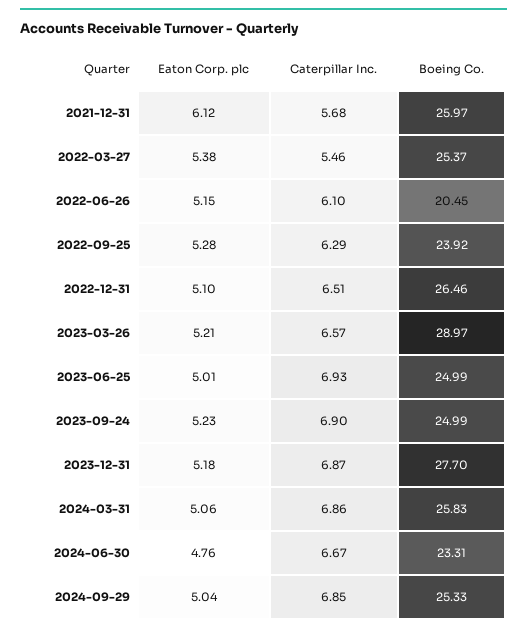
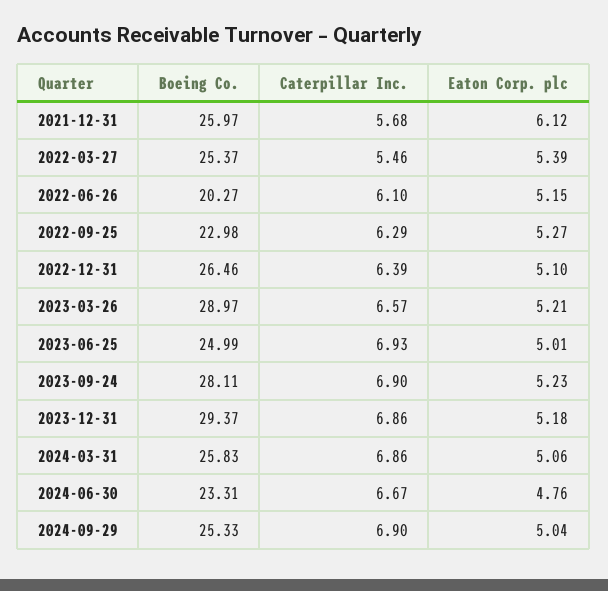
  {
    "Eaton Corp. plc": {
      "2021-12-31": 6.12,
-     "2022-03-27": 5.38,
+     "2022-03-27": 5.39,
      "2022-06-26": 5.15,
-     "2022-09-25": 5.28,
+     "2022-09-25": 5.27,
      "2022-12-31": 5.1,
      "2023-03-26": 5.21,
      "2023-06-25": 5.01,
      "2023-09-24": 5.23,
      "2023-12-31": 5.18,
      "2024-03-31": 5.06,
      "2024-06-30": 4.76,
      "2024-09-29": 5.04
    },
    "Caterpillar Inc.": {
      "2021-12-31": 5.68,
      "2022-03-27": 5.46,
      "2022-06-26": 6.1,
      "2022-09-25": 6.29,
-     "2022-12-31": 6.51,
+     "2022-12-31": 6.39,
      "2023-03-26": 6.57,
      "2023-06-25": 6.93,
      "2023-09-24": 6.9,
-     "2023-12-31": 6.87,
+     "2023-12-31": 6.86,
      "2024-03-31": 6.86,
      "2024-06-30": 6.67,
-     "2024-09-29": 6.85
+     "2024-09-29": 6.9
    },
    "Boeing Co.": {
      "2021-12-31": 25.97,
      "2022-03-27": 25.37,
-     "2022-06-26": 20.45,
+     "2022-06-26": 20.27,
-     "2022-09-25": 23.92,
+     "2022-09-25": 22.98,
      "2022-12-31": 26.46,
      "2023-03-26": 28.97,
      "2023-06-25": 24.99,
-     "2023-09-24": 24.99,
+     "2023-09-24": 28.11,
-     "2023-12-31": 27.7,
+     "2023-12-31": 29.37,
      "2024-03-31": 25.83,
      "2024-06-30": 23.31,
      "2024-09-29": 25.33
    }
  }

